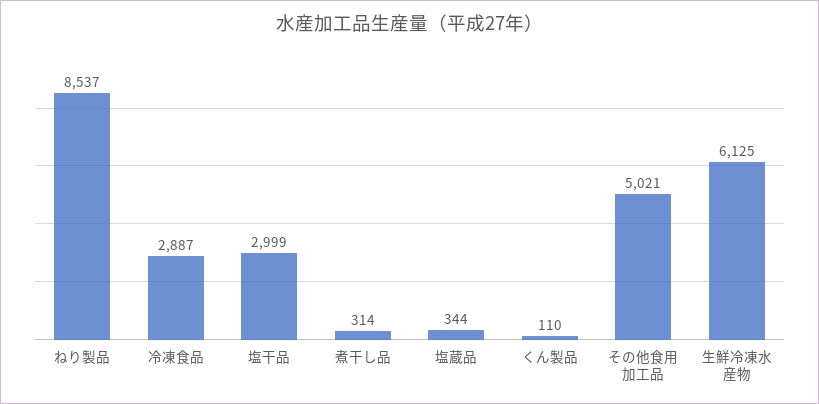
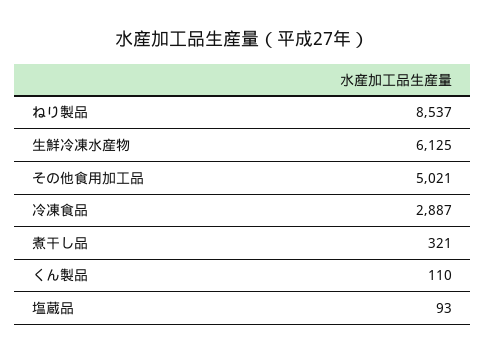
  {
    "ねり製品": 8537,
    "冷凍食品": 2887,
-   "塩干品": 2999,
-   "煮干し品": 314,
+   "煮干し品": 321,
-   "塩蔵品": 344,
+   "塩蔵品": 93,
    "くん製品": 110,
    "その他食用加工品": 5021,
    "生鮮冷凍水産物": 6125
  }

